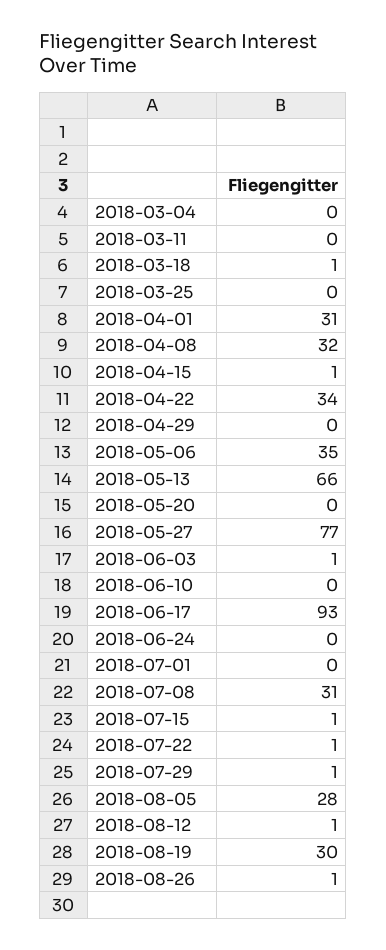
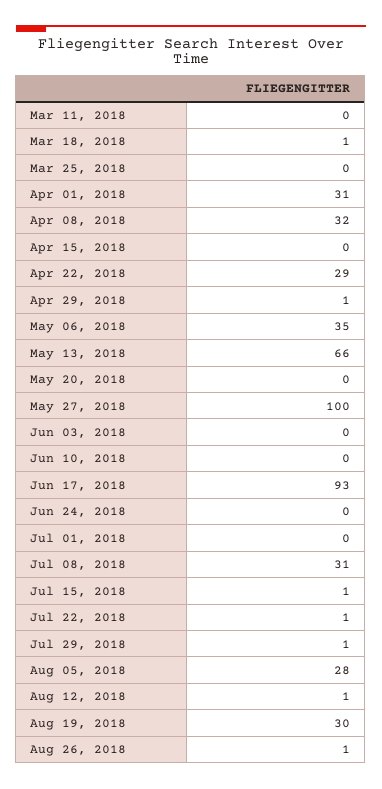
  {
-   "2018-03-04": 0,
    "2018-03-11": 0,
    "2018-03-18": 1,
    "2018-03-25": 0,
    "2018-04-01": 31,
    "2018-04-08": 32,
-   "2018-04-15": 1,
+   "2018-04-15": 0,
-   "2018-04-22": 34,
+   "2018-04-22": 29,
-   "2018-04-29": 0,
+   "2018-04-29": 1,
    "2018-05-06": 35,
    "2018-05-13": 66,
    "2018-05-20": 0,
-   "2018-05-27": 77,
+   "2018-05-27": 100,
-   "2018-06-03": 1,
+   "2018-06-03": 0,
    "2018-06-10": 0,
    "2018-06-17": 93,
    "2018-06-24": 0,
    "2018-07-01": 0,
    "2018-07-08": 31,
    "2018-07-15": 1,
    "2018-07-22": 1,
    "2018-07-29": 1,
    "2018-08-05": 28,
    "2018-08-12": 1,
    "2018-08-19": 30,
    "2018-08-26": 1
  }

